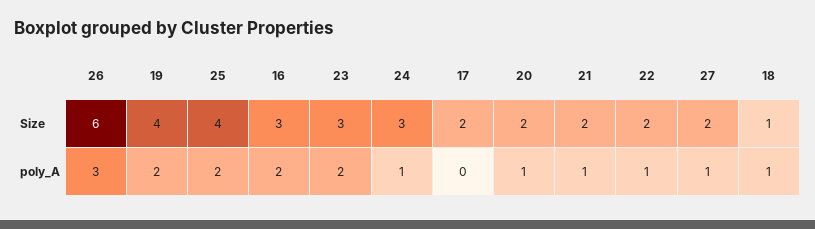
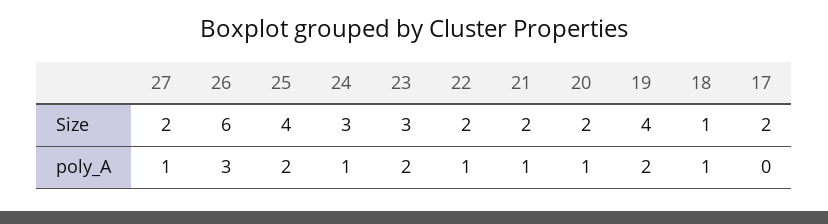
  {
    "26": {
      "Size": 6,
      "poly_A": 3
    },
    "19": {
      "Size": 4,
      "poly_A": 2
    },
    "25": {
      "Size": 4,
      "poly_A": 2
    },
-   "16": {
-     "Size": 3,
-     "poly_A": 2
-   },
    "23": {
      "Size": 3,
      "poly_A": 2
    },
    "24": {
      "Size": 3,
      "poly_A": 1
    },
    "17": {
      "Size": 2,
      "poly_A": 0
    },
    "20": {
      "Size": 2,
      "poly_A": 1
    },
    "21": {
      "Size": 2,
      "poly_A": 1
    },
    "22": {
      "Size": 2,
      "poly_A": 1
    },
    "27": {
      "Size": 2,
      "poly_A": 1
    },
    "18": {
      "Size": 1,
      "poly_A": 1
    }
  }

